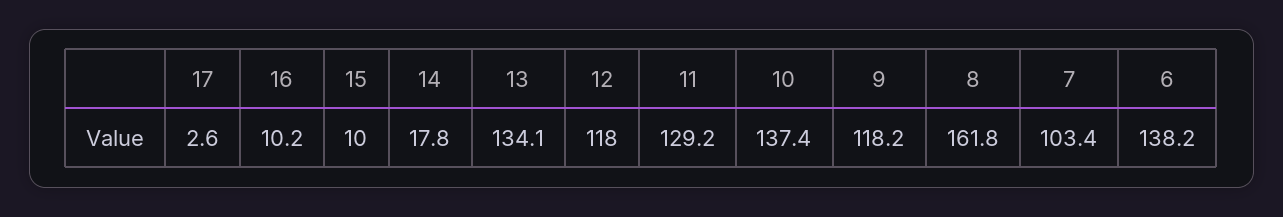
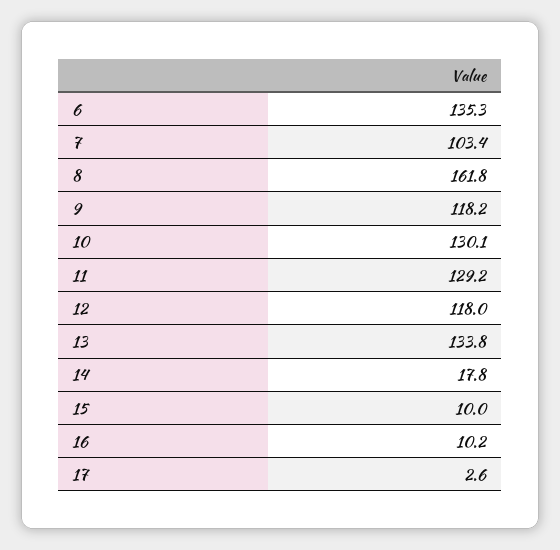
  {
    "17": 2.6,
    "16": 10.2,
    "15": 10,
    "14": 17.8,
-   "13": 134.1,
+   "13": 133.8,
    "12": 118,
    "11": 129.2,
-   "10": 137.4,
+   "10": 130.1,
    "9": 118.2,
    "8": 161.8,
    "7": 103.4,
-   "6": 138.2
+   "6": 135.3
  }

